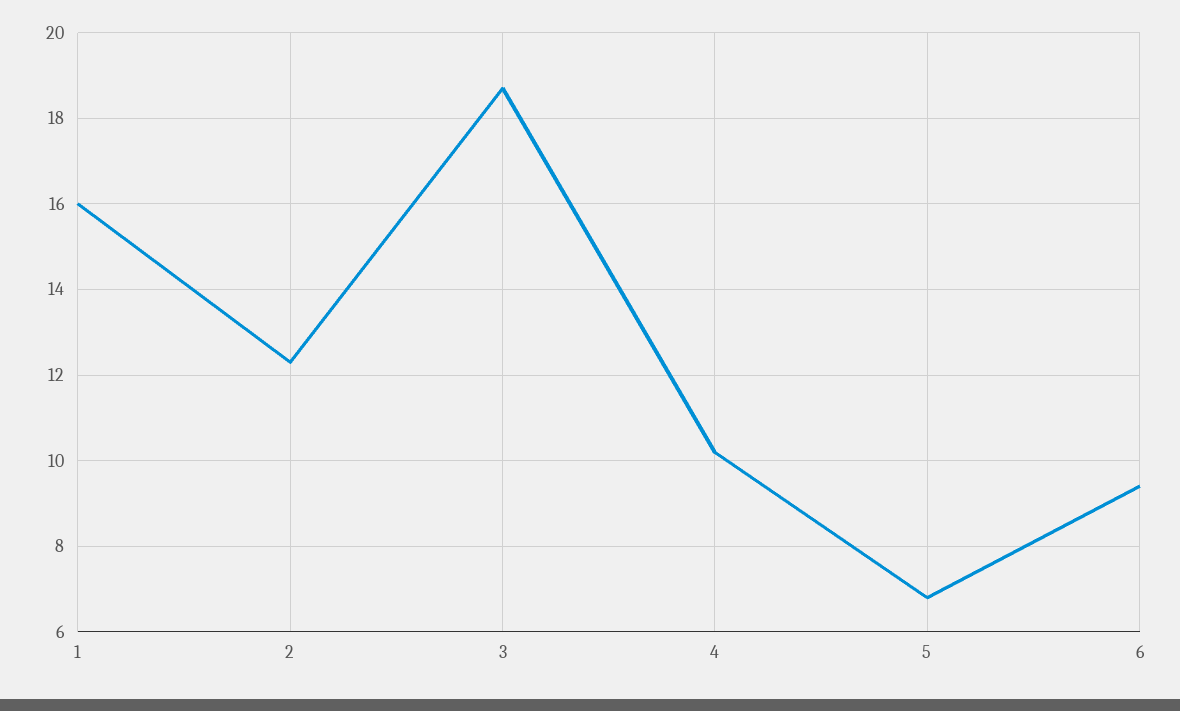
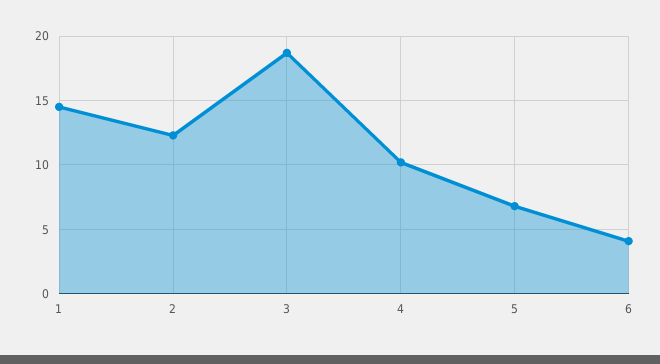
  {
-   "1": 16,
+   "1": 14.5,
    "2": 12.5,
    "3": 18.5,
    "4": 10,
    "5": 7,
-   "6": 9.5
+   "6": 4
  }

